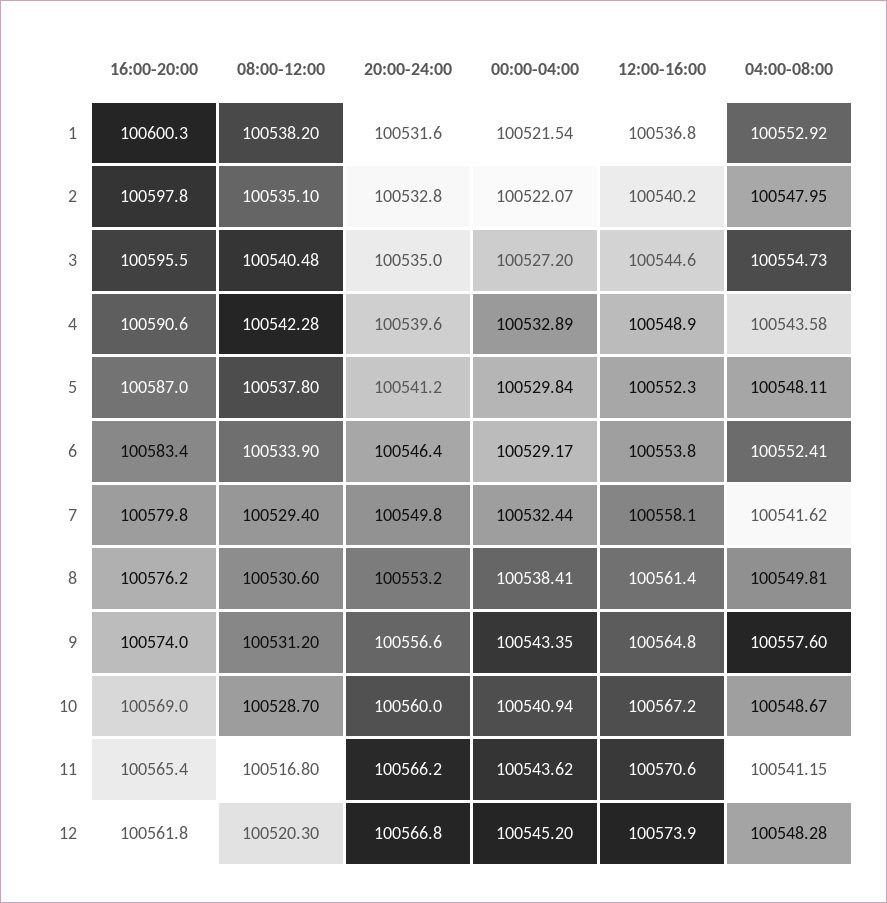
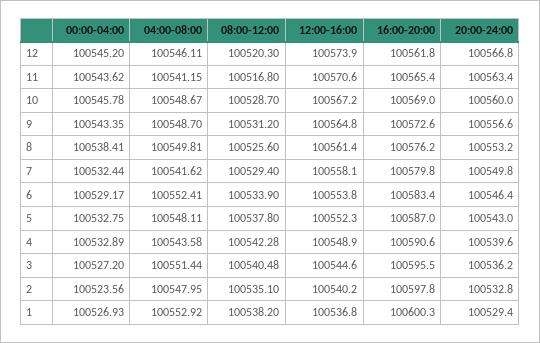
  {
    "16:00-20:00": {
      "1": 100600.3,
      "2": 100597.8,
      "3": 100595.5,
      "4": 100590.6,
      "5": 100587,
      "6": 100583.4,
      "7": 100579.8,
      "8": 100576.2,
-     "9": 100574,
+     "9": 100572.6,
      "10": 100569,
      "11": 100565.4,
      "12": 100561.8
    },
    "08:00-12:00": {
      "1": 100538.2,
      "2": 100535.1,
      "3": 100540.48,
      "4": 100542.28,
      "5": 100537.8,
      "6": 100533.9,
      "7": 100529.4,
-     "8": 100530.6,
+     "8": 100525.6,
      "9": 100531.2,
      "10": 100528.7,
      "11": 100516.8,
      "12": 100520.3
    },
    "20:00-24:00": {
-     "1": 100531.6,
+     "1": 100529.4,
      "2": 100532.8,
-     "3": 100535,
+     "3": 100536.2,
      "4": 100539.6,
-     "5": 100541.2,
+     "5": 100543,
      "6": 100546.4,
      "7": 100549.8,
      "8": 100553.2,
      "9": 100556.6,
      "10": 100560,
-     "11": 100566.2,
+     "11": 100563.4,
      "12": 100566.8
    },
    "00:00-04:00": {
-     "1": 100521.54,
+     "1": 100526.93,
-     "2": 100522.07,
+     "2": 100523.56,
      "3": 100527.2,
      "4": 100532.89,
-     "5": 100529.84,
+     "5": 100532.75,
      "6": 100529.17,
      "7": 100532.44,
      "8": 100538.41,
      "9": 100543.35,
-     "10": 100540.94,
+     "10": 100545.78,
      "11": 100543.62,
      "12": 100545.2
    },
    "12:00-16:00": {
      "1": 100536.8,
      "2": 100540.2,
      "3": 100544.6,
      "4": 100548.9,
      "5": 100552.3,
      "6": 100553.8,
      "7": 100558.1,
      "8": 100561.4,
      "9": 100564.8,
      "10": 100567.2,
      "11": 100570.6,
      "12": 100573.9
    },
    "04:00-08:00": {
      "1": 100552.92,
      "2": 100547.95,
-     "3": 100554.73,
+     "3": 100551.44,
      "4": 100543.58,
      "5": 100548.11,
      "6": 100552.41,
      "7": 100541.62,
      "8": 100549.81,
-     "9": 100557.6,
+     "9": 100548.7,
      "10": 100548.67,
      "11": 100541.15,
-     "12": 100548.28
+     "12": 100546.11
    }
  }

